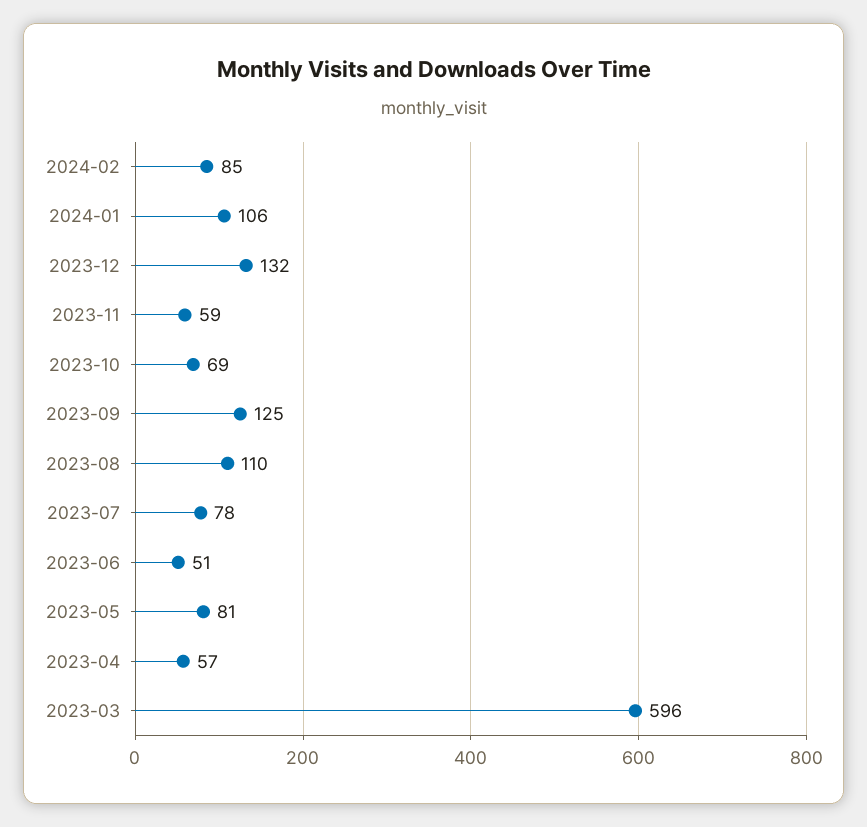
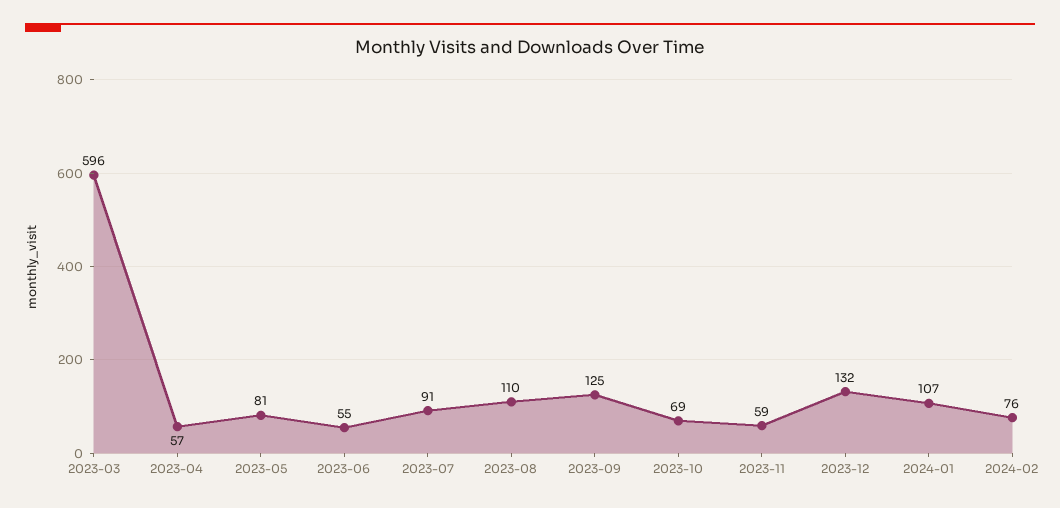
  {
-   "2024-02": 85,
+   "2024-02": 76,
-   "2024-01": 106,
+   "2024-01": 107,
    "2023-12": 132,
    "2023-11": 59,
    "2023-10": 69,
    "2023-09": 125,
    "2023-08": 110,
-   "2023-07": 78,
+   "2023-07": 91,
-   "2023-06": 51,
+   "2023-06": 55,
    "2023-05": 81,
    "2023-04": 57,
    "2023-03": 596
  }

